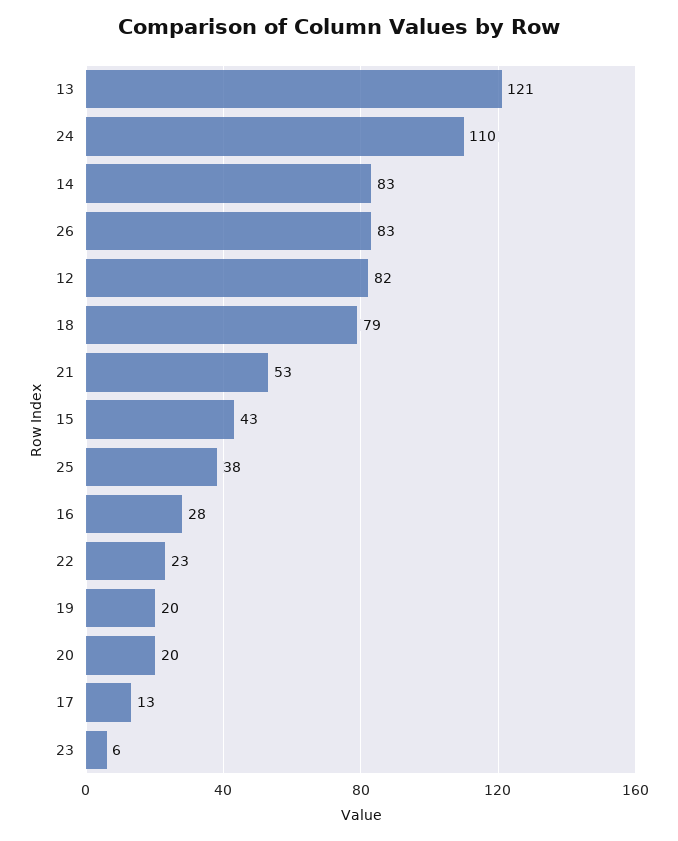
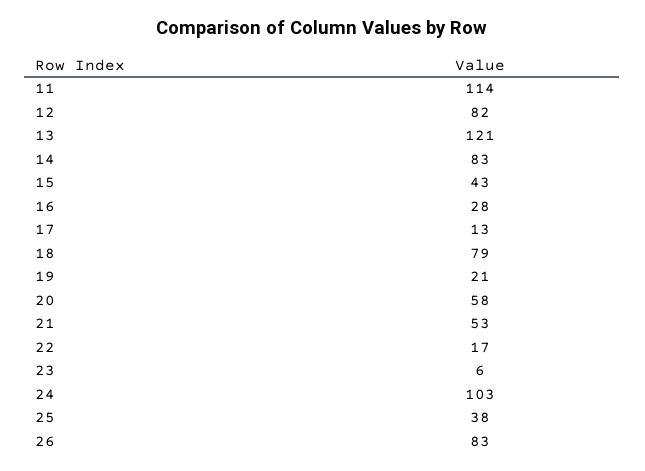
  {
    "13": 121,
-   "24": 110,
+   "24": 103,
    "14": 83,
    "26": 83,
    "12": 82,
    "18": 79,
    "21": 53,
    "15": 43,
    "25": 38,
    "16": 28,
-   "22": 23,
+   "22": 17,
-   "19": 20,
+   "19": 21,
-   "20": 20,
+   "20": 58,
    "17": 13,
-   "23": 6
+   "23": 6,
+   "11": 114
  }

